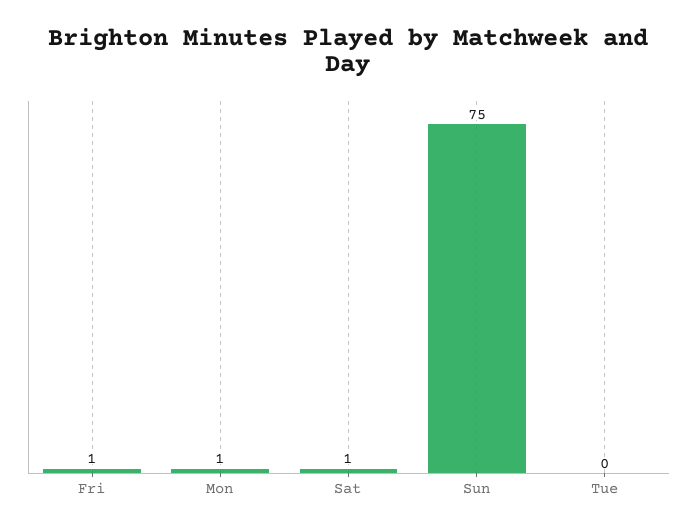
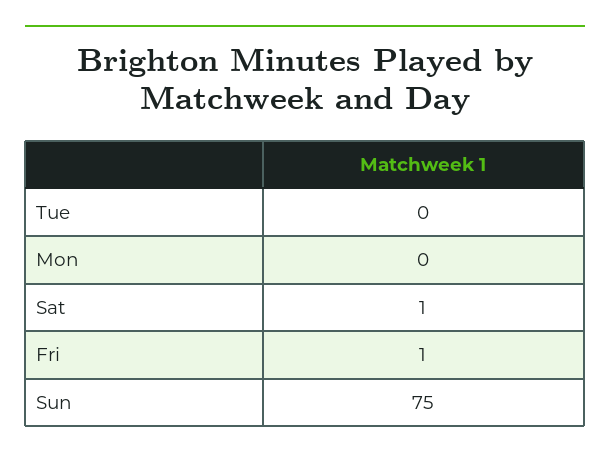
  {
    "Fri": 1,
-   "Mon": 1,
+   "Mon": 0,
    "Sat": 1,
    "Sun": 75,
    "Tue": 0
  }

